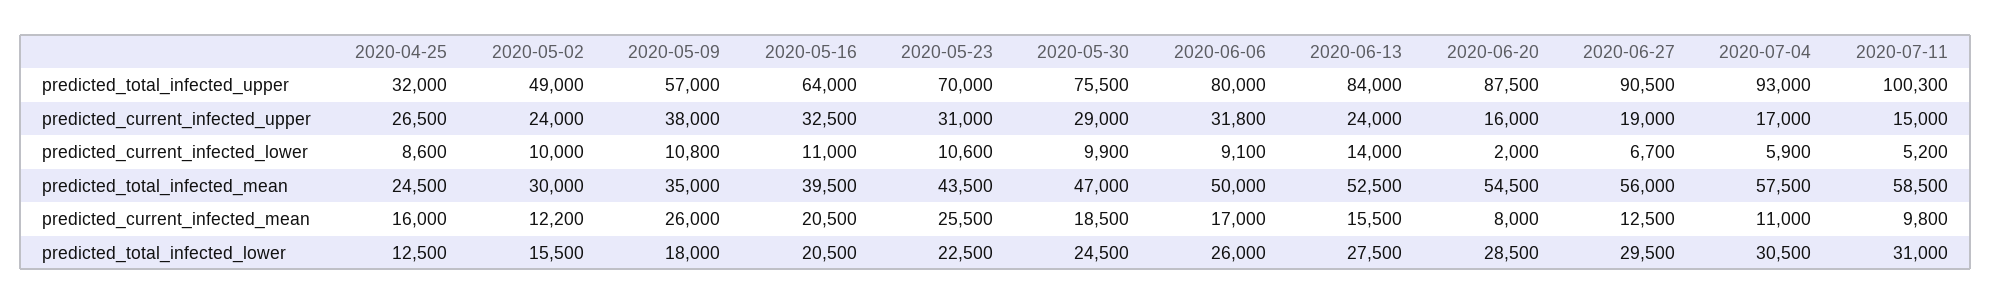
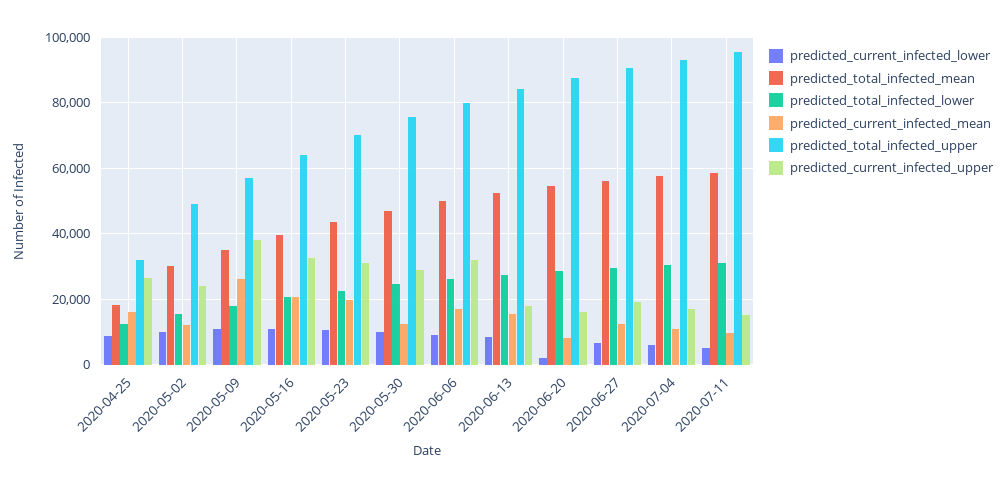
  {
    "predicted_total_infected_upper": {
      "2020-04-25": 32000,
      "2020-05-02": 49000,
      "2020-05-09": 57000,
      "2020-05-16": 64000,
      "2020-05-23": 70000,
      "2020-05-30": 75500,
      "2020-06-06": 80000,
      "2020-06-13": 84000,
      "2020-06-20": 87500,
      "2020-06-27": 90500,
      "2020-07-04": 93000,
-     "2020-07-11": 100300
+     "2020-07-11": 96000
    },
    "predicted_current_infected_upper": {
      "2020-04-25": 26500,
      "2020-05-02": 24000,
      "2020-05-09": 38000,
      "2020-05-16": 32500,
      "2020-05-23": 31000,
      "2020-05-30": 29000,
      "2020-06-06": 31800,
-     "2020-06-13": 24000,
+     "2020-06-13": 18000,
      "2020-06-20": 16000,
      "2020-06-27": 19000,
      "2020-07-04": 17000,
      "2020-07-11": 15000
    },
    "predicted_current_infected_lower": {
      "2020-04-25": 8600,
      "2020-05-02": 10000,
      "2020-05-09": 10800,
      "2020-05-16": 11000,
      "2020-05-23": 10600,
      "2020-05-30": 9900,
      "2020-06-06": 9100,
-     "2020-06-13": 14000,
+     "2020-06-13": 8000,
      "2020-06-20": 2000,
      "2020-06-27": 6700,
      "2020-07-04": 5900,
      "2020-07-11": 5200
    },
    "predicted_total_infected_mean": {
-     "2020-04-25": 24500,
+     "2020-04-25": 18000,
      "2020-05-02": 30000,
      "2020-05-09": 35000,
      "2020-05-16": 39500,
      "2020-05-23": 43500,
      "2020-05-30": 47000,
      "2020-06-06": 50000,
      "2020-06-13": 52500,
      "2020-06-20": 54500,
      "2020-06-27": 56000,
      "2020-07-04": 57500,
      "2020-07-11": 58500
    },
    "predicted_current_infected_mean": {
      "2020-04-25": 16000,
      "2020-05-02": 12200,
      "2020-05-09": 26000,
      "2020-05-16": 20500,
-     "2020-05-23": 25500,
+     "2020-05-23": 20000,
-     "2020-05-30": 18500,
+     "2020-05-30": 12000,
      "2020-06-06": 17000,
      "2020-06-13": 15500,
      "2020-06-20": 8000,
      "2020-06-27": 12500,
      "2020-07-04": 11000,
      "2020-07-11": 9800
    },
    "predicted_total_infected_lower": {
      "2020-04-25": 12500,
      "2020-05-02": 15500,
      "2020-05-09": 18000,
      "2020-05-16": 20500,
      "2020-05-23": 22500,
      "2020-05-30": 24500,
      "2020-06-06": 26000,
      "2020-06-13": 27500,
      "2020-06-20": 28500,
      "2020-06-27": 29500,
      "2020-07-04": 30500,
      "2020-07-11": 31000
    }
  }

